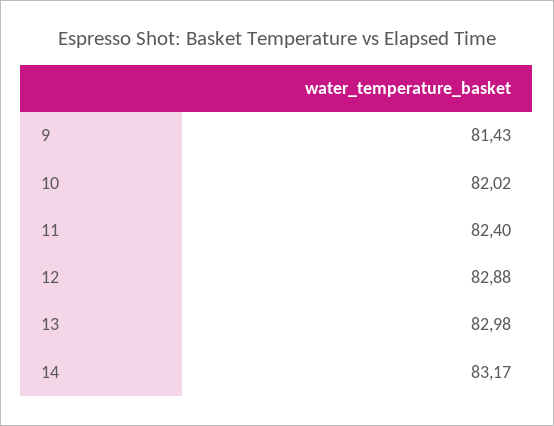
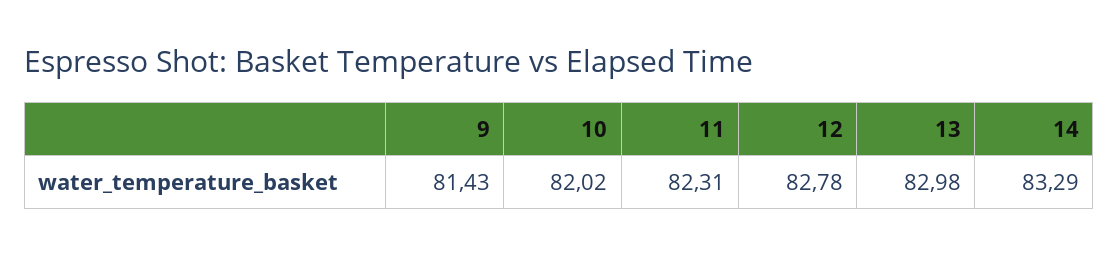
  {
    "9": 81.43,
    "10": 82.02,
-   "11": 82.4,
+   "11": 82.31,
-   "12": 82.88,
+   "12": 82.78,
    "13": 82.98,
-   "14": 83.17
+   "14": 83.29
  }

